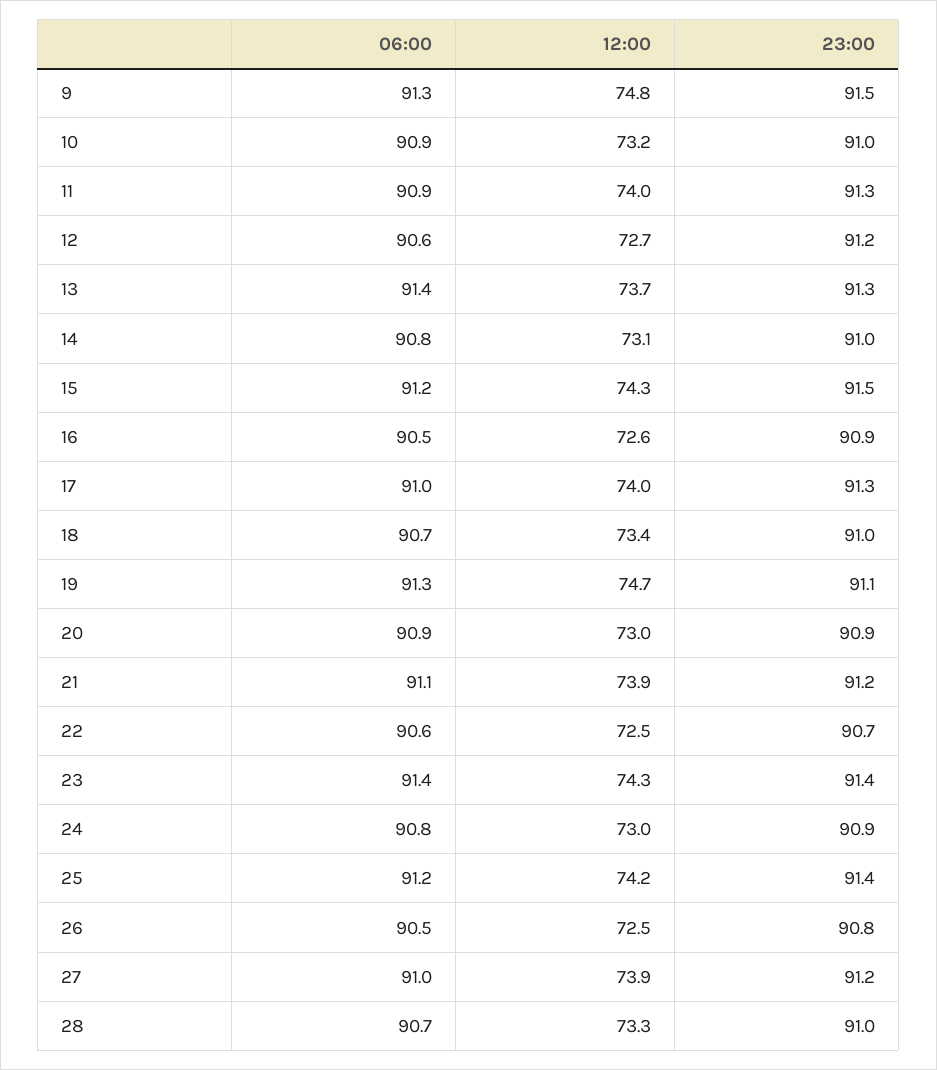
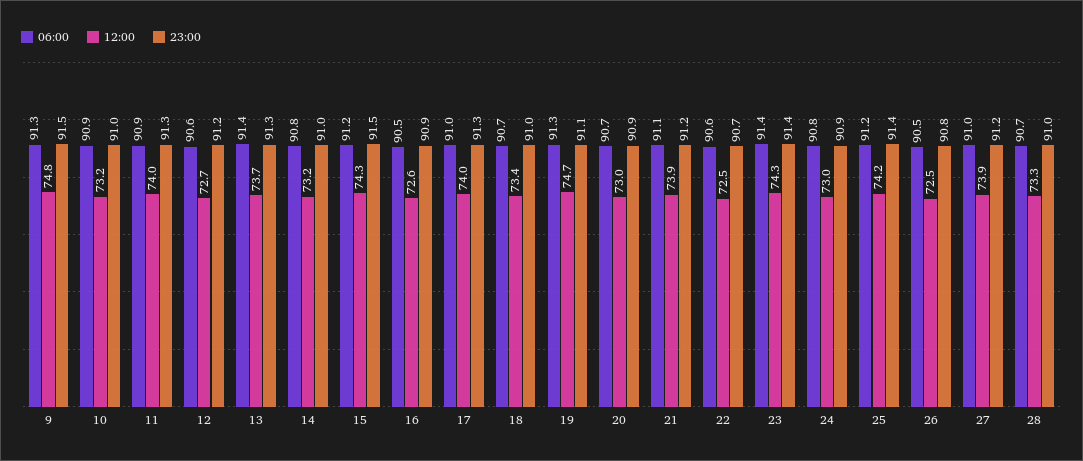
  {
    "06:00": {
      "9": 91.3,
      "10": 90.9,
      "11": 90.9,
      "12": 90.6,
      "13": 91.4,
      "14": 90.8,
      "15": 91.2,
      "16": 90.5,
      "17": 91,
      "18": 90.7,
      "19": 91.3,
-     "20": 90.9,
+     "20": 90.7,
      "21": 91.1,
      "22": 90.6,
      "23": 91.4,
      "24": 90.8,
      "25": 91.2,
      "26": 90.5,
      "27": 91,
      "28": 90.7
    },
    "12:00": {
      "9": 74.8,
      "10": 73.2,
      "11": 74,
      "12": 72.7,
      "13": 73.7,
-     "14": 73.1,
+     "14": 73.2,
      "15": 74.3,
      "16": 72.6,
      "17": 74,
      "18": 73.4,
      "19": 74.7,
      "20": 73,
      "21": 73.9,
      "22": 72.5,
      "23": 74.3,
      "24": 73,
      "25": 74.2,
      "26": 72.5,
      "27": 73.9,
      "28": 73.3
    },
    "23:00": {
      "9": 91.5,
      "10": 91,
      "11": 91.3,
      "12": 91.2,
      "13": 91.3,
      "14": 91,
      "15": 91.5,
      "16": 90.9,
      "17": 91.3,
      "18": 91,
      "19": 91.1,
      "20": 90.9,
      "21": 91.2,
      "22": 90.7,
      "23": 91.4,
      "24": 90.9,
      "25": 91.4,
      "26": 90.8,
      "27": 91.2,
      "28": 91
    }
  }

